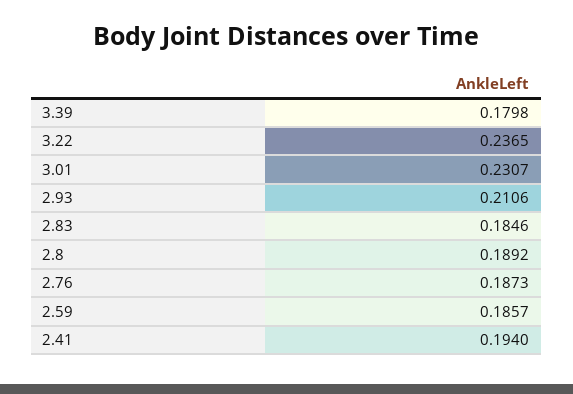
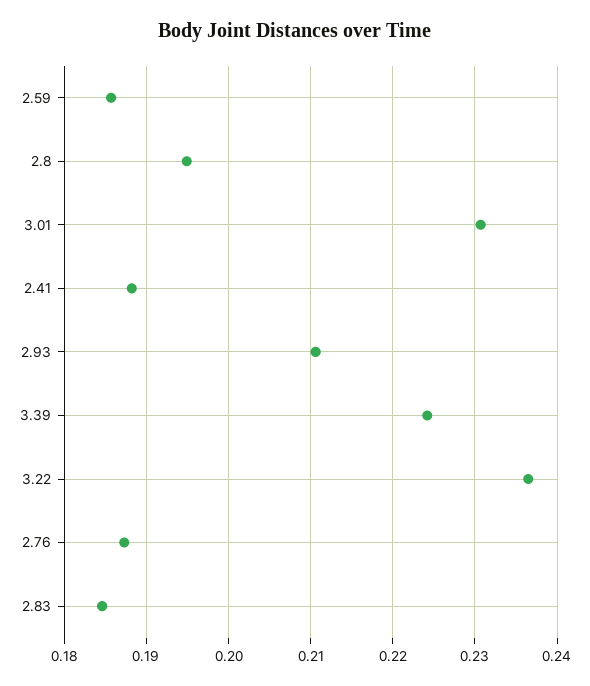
  {
-   "3.39": 0.1798,
+   "3.39": 0.224,
    "3.22": 0.2365,
    "3.01": 0.2307,
    "2.93": 0.2106,
    "2.83": 0.1846,
-   "2.8": 0.1892,
+   "2.8": 0.195,
    "2.76": 0.1873,
    "2.59": 0.1857,
-   "2.41": 0.194
+   "2.41": 0.188
  }

